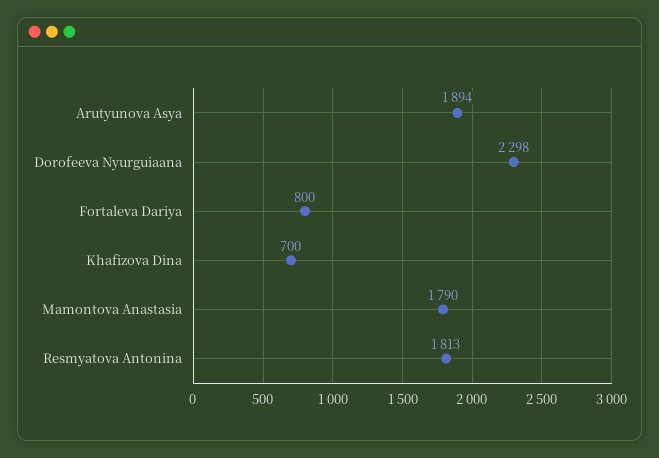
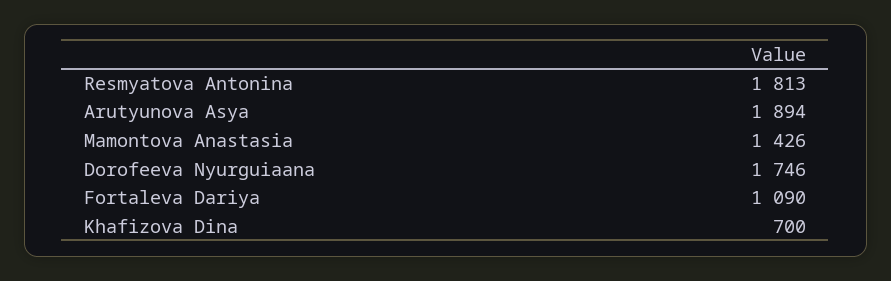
  {
    "Arutyunova Asya": 1894,
-   "Dorofeeva Nyurguiaana": 2298,
+   "Dorofeeva Nyurguiaana": 1746,
-   "Fortaleva Dariya": 800,
+   "Fortaleva Dariya": 1090,
    "Khafizova Dina": 700,
-   "Mamontova Anastasia": 1790,
+   "Mamontova Anastasia": 1426,
    "Resmyatova Antonina": 1813
  }

